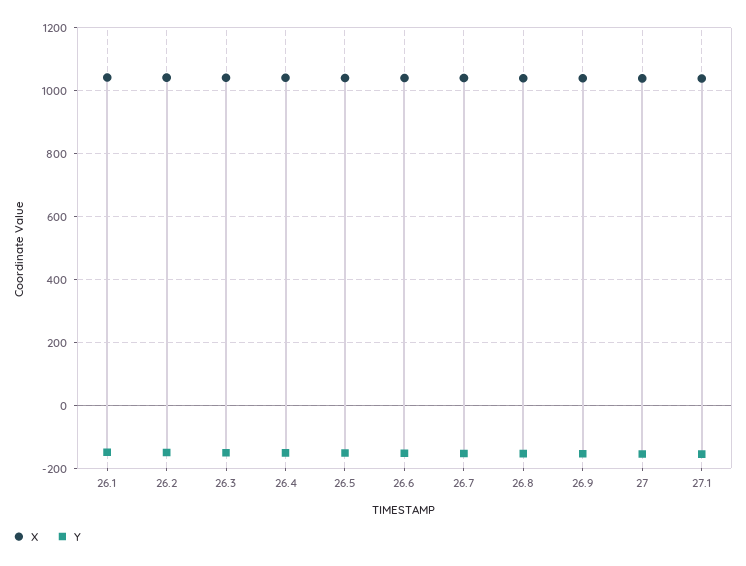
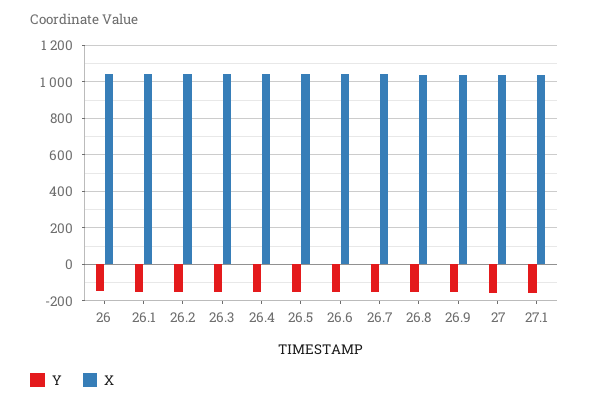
  {
    "X": {
      "26.1": 1040,
      "26.2": 1040,
      "26.3": 1040,
      "26.4": 1040,
      "26.5": 1040,
      "26.6": 1040,
      "26.7": 1040,
      "26.8": 1040,
      "26.9": 1040,
      "27": 1040,
-     "27.1": 1040
+     "27.1": 1040,
+     "26": 1050
    },
    "Y": {
      "26.1": -140,
      "26.2": -140,
      "26.3": -140,
      "26.4": -160,
      "26.5": -160,
      "26.6": -160,
      "26.7": -160,
      "26.8": -160,
      "26.9": -160,
      "27": -160,
-     "27.1": -160
+     "27.1": -160,
+     "26": -150
    }
  }

